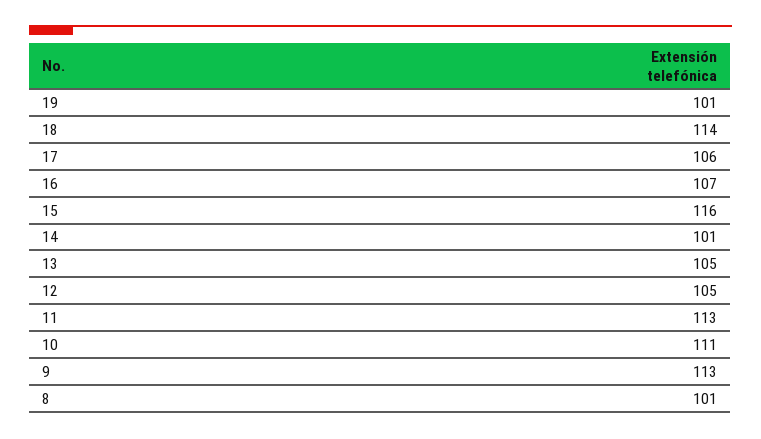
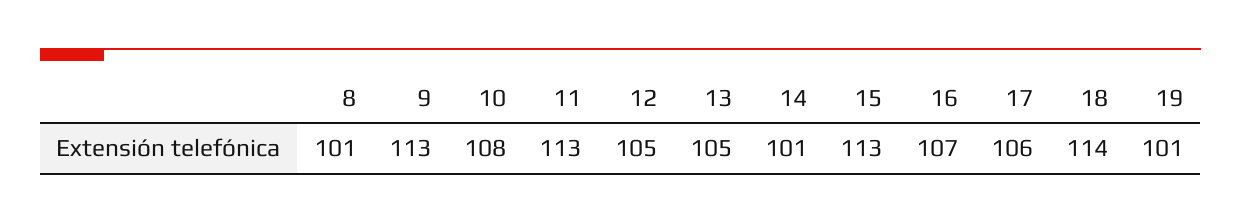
  {
    "19": 101,
    "18": 114,
    "17": 106,
    "16": 107,
-   "15": 116,
+   "15": 113,
    "14": 101,
    "13": 105,
    "12": 105,
    "11": 113,
-   "10": 111,
+   "10": 108,
    "9": 113,
    "8": 101
  }

